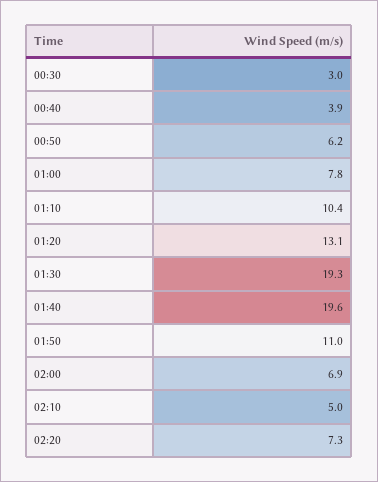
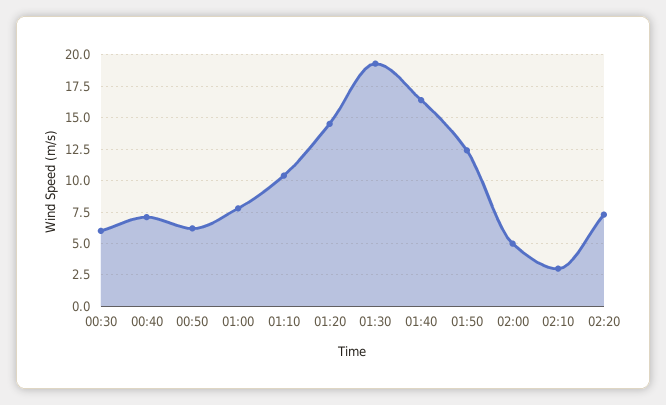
  {
-   "00:30": 3,
+   "00:30": 6,
-   "00:40": 3.9,
+   "00:40": 7,
    "00:50": 6.2,
    "01:00": 7.8,
    "01:10": 10.4,
-   "01:20": 13.1,
+   "01:20": 14.5,
    "01:30": 19.3,
-   "01:40": 19.6,
+   "01:40": 16.5,
-   "01:50": 11,
+   "01:50": 12.5,
-   "02:00": 6.9,
+   "02:00": 5,
-   "02:10": 5,
+   "02:10": 3,
    "02:20": 7.3
  }

